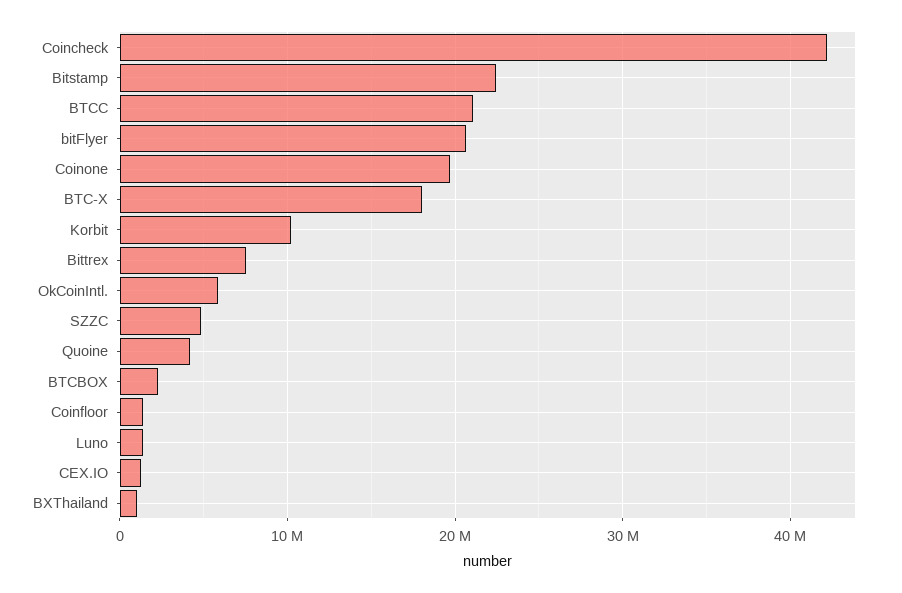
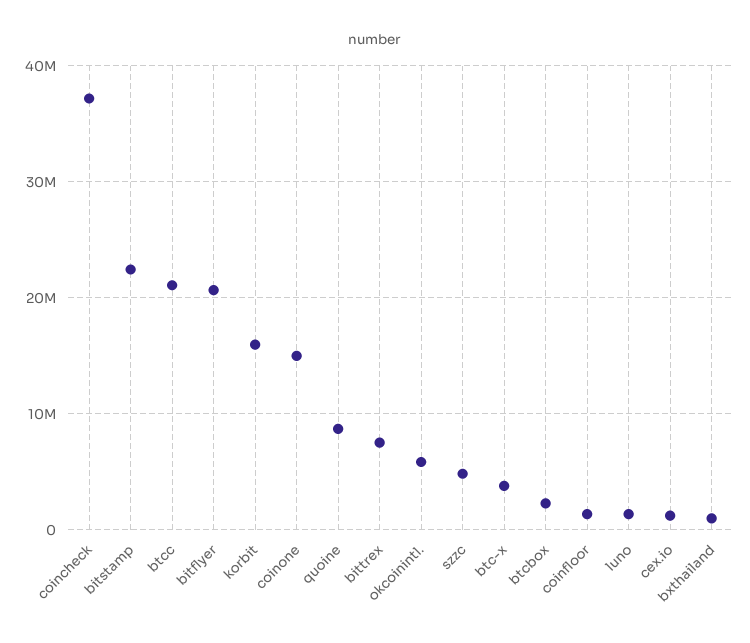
  {
-   "Coincheck": 42000000,
+   "Coincheck": 37000000,
    "Bitstamp": 22000000,
    "BTCC": 21000000,
    "bitFlyer": 21000000,
-   "Coinone": 20000000,
+   "Coinone": 15000000,
-   "BTC-X": 18000000,
+   "BTC-X": 4000000,
-   "Korbit": 10000000,
+   "Korbit": 16000000,
    "Bittrex": 8000000,
    "OkCoinIntl.": 6000000,
    "SZZC": 5000000,
-   "Quoine": 4000000,
+   "Quoine": 9000000,
    "BTCBOX": 2000000,
    "Coinfloor": 1000000,
    "Luno": 1000000,
    "CEX.IO": 1000000,
    "BXThailand": 1000000
  }

